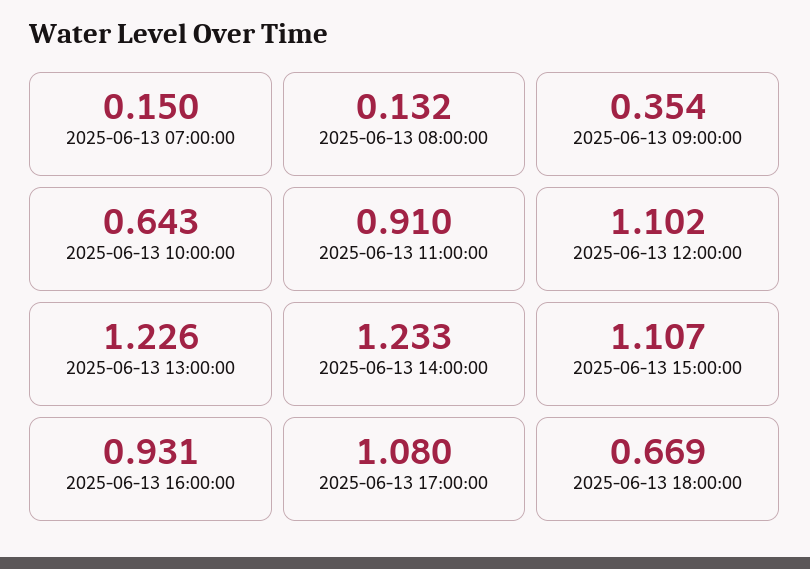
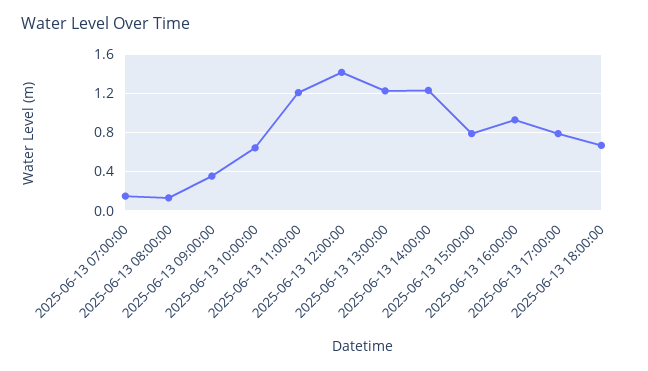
  {
    "2025-06-13 07:00:00": 0.15,
    "2025-06-13 08:00:00": 0.132,
    "2025-06-13 09:00:00": 0.354,
    "2025-06-13 10:00:00": 0.643,
-   "2025-06-13 11:00:00": 0.91,
+   "2025-06-13 11:00:00": 1.2,
-   "2025-06-13 12:00:00": 1.102,
+   "2025-06-13 12:00:00": 1.4,
    "2025-06-13 13:00:00": 1.226,
    "2025-06-13 14:00:00": 1.233,
-   "2025-06-13 15:00:00": 1.107,
+   "2025-06-13 15:00:00": 0.8,
    "2025-06-13 16:00:00": 0.931,
-   "2025-06-13 17:00:00": 1.08,
+   "2025-06-13 17:00:00": 0.8,
    "2025-06-13 18:00:00": 0.669
  }

